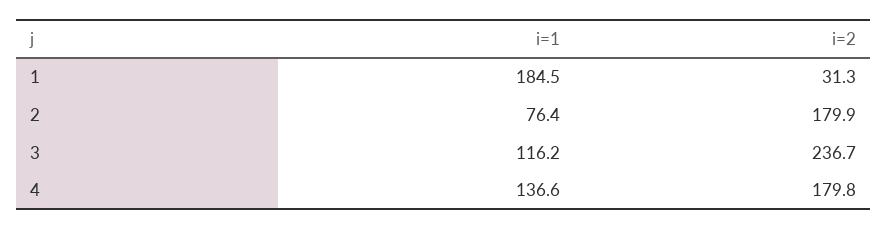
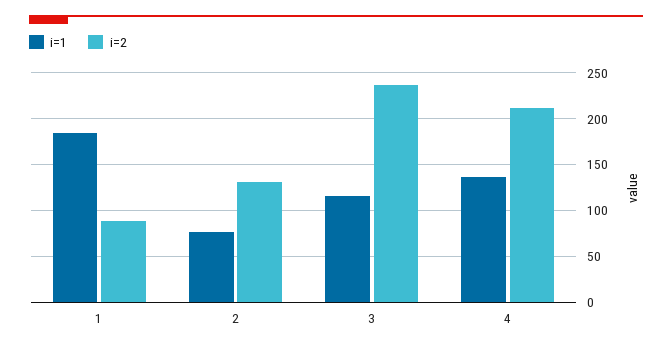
  {
    "i=1": {
      "1": 184.5,
      "2": 76.4,
      "3": 116.2,
      "4": 136.6
    },
    "i=2": {
-     "1": 31.3,
+     "1": 90,
-     "2": 179.9,
+     "2": 130,
      "3": 236.7,
-     "4": 179.8
+     "4": 210
    }
  }

